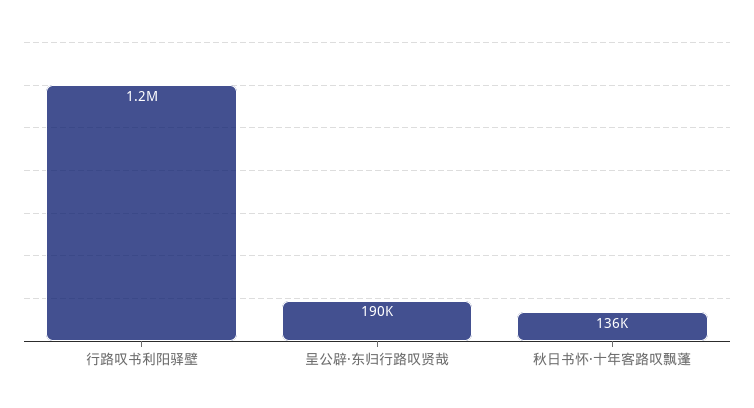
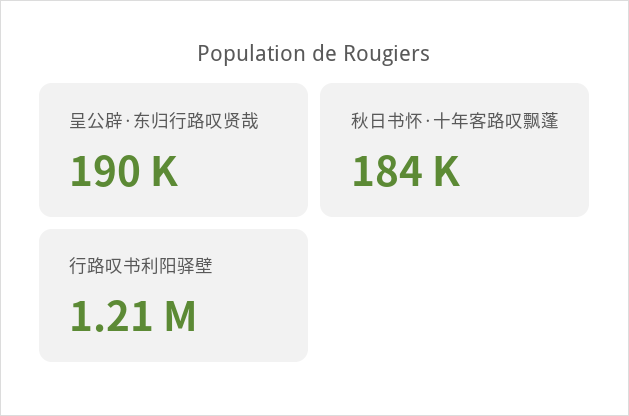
  {
    "行路叹书利阳驿壁": 1210000,
    "呈公辟·东归行路叹贤哉": 190000,
-   "秋日书怀·十年客路叹飘蓬": 136000
+   "秋日书怀·十年客路叹飘蓬": 184000
  }

